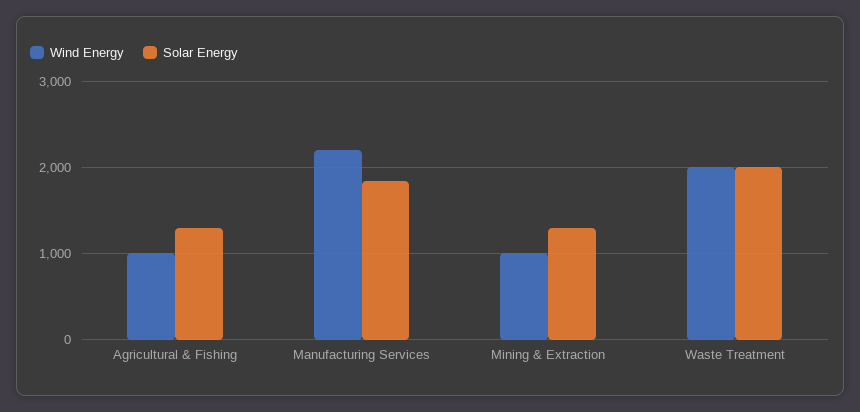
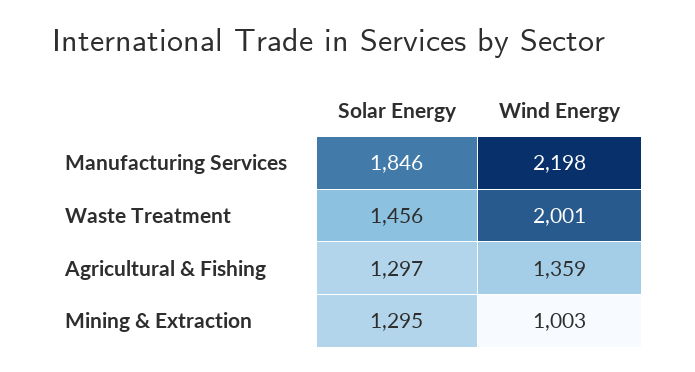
  {
    "Wind Energy": {
-     "Agricultural & Fishing": 1000,
+     "Agricultural & Fishing": 1359,
      "Manufacturing Services": 2198,
      "Mining & Extraction": 1003,
      "Waste Treatment": 2001
    },
    "Solar Energy": {
      "Agricultural & Fishing": 1297,
      "Manufacturing Services": 1846,
      "Mining & Extraction": 1295,
-     "Waste Treatment": 2000
+     "Waste Treatment": 1456
    }
  }

